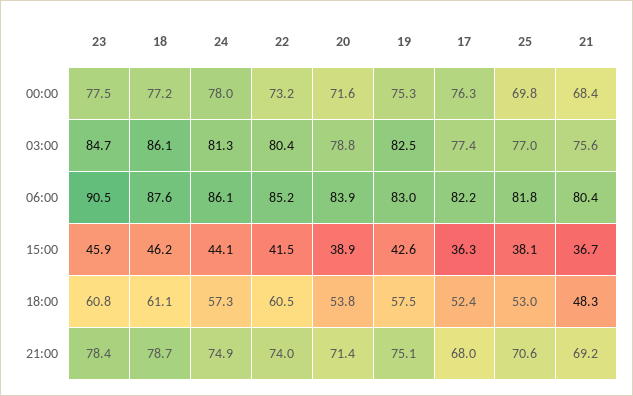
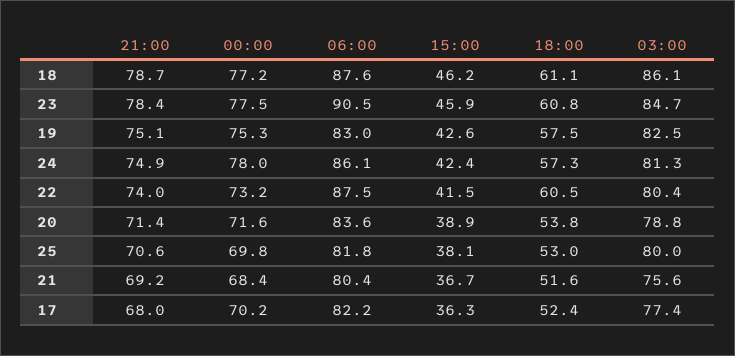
  {
    "23": {
      "00:00": 77.5,
      "03:00": 84.7,
      "06:00": 90.5,
      "15:00": 45.9,
      "18:00": 60.8,
      "21:00": 78.4
    },
    "18": {
      "00:00": 77.2,
      "03:00": 86.1,
      "06:00": 87.6,
      "15:00": 46.2,
      "18:00": 61.1,
      "21:00": 78.7
    },
    "24": {
      "00:00": 78,
      "03:00": 81.3,
      "06:00": 86.1,
-     "15:00": 44.1,
+     "15:00": 42.4,
      "18:00": 57.3,
      "21:00": 74.9
    },
    "22": {
      "00:00": 73.2,
      "03:00": 80.4,
-     "06:00": 85.2,
+     "06:00": 87.5,
      "15:00": 41.5,
      "18:00": 60.5,
      "21:00": 74
    },
    "20": {
      "00:00": 71.6,
      "03:00": 78.8,
-     "06:00": 83.9,
+     "06:00": 83.6,
      "15:00": 38.9,
      "18:00": 53.8,
      "21:00": 71.4
    },
    "19": {
      "00:00": 75.3,
      "03:00": 82.5,
      "06:00": 83,
      "15:00": 42.6,
      "18:00": 57.5,
      "21:00": 75.1
    },
    "17": {
-     "00:00": 76.3,
+     "00:00": 70.2,
      "03:00": 77.4,
      "06:00": 82.2,
      "15:00": 36.3,
      "18:00": 52.4,
      "21:00": 68
    },
    "25": {
      "00:00": 69.8,
-     "03:00": 77,
+     "03:00": 80,
      "06:00": 81.8,
      "15:00": 38.1,
      "18:00": 53,
      "21:00": 70.6
    },
    "21": {
      "00:00": 68.4,
      "03:00": 75.6,
      "06:00": 80.4,
      "15:00": 36.7,
-     "18:00": 48.3,
+     "18:00": 51.6,
      "21:00": 69.2
    }
  }

